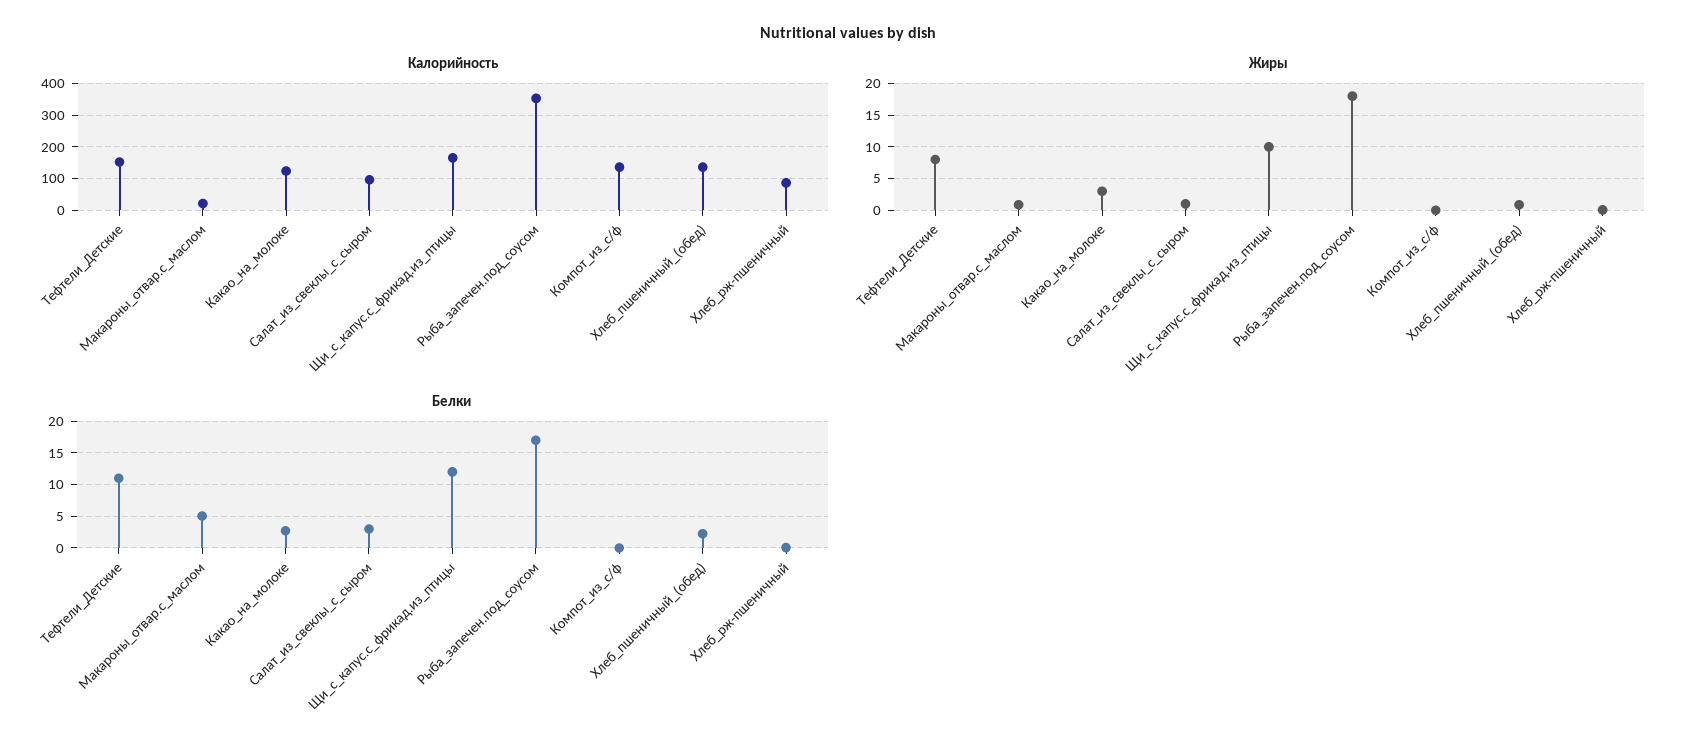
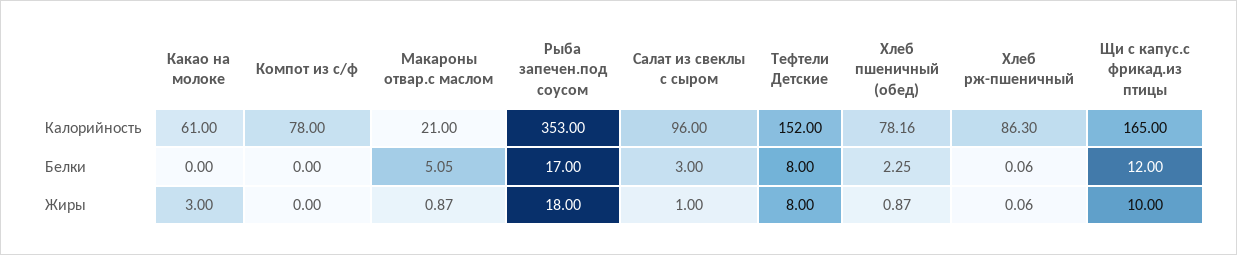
  {
    "Калорийность": {
      "Тефтели_Детские": 152,
      "Макароны_отвар.с_маслом": 21,
-     "Какао_на_молоке": 120,
+     "Какао_на_молоке": 61,
      "Салат_из_свеклы_с_сыром": 96,
      "Щи_с_капус.с_фрикад.из_птицы": 165,
      "Рыба_запечен.под_соусом": 353,
-     "Компот_из_с/ф": 140,
+     "Компот_из_с/ф": 78,
-     "Хлеб_пшеничный_(обед)": 140,
+     "Хлеб_пшеничный_(обед)": 78.16,
      "Хлеб_рж-пшеничный": 86.3
    },
    "Жиры": {
      "Тефтели_Детские": 8,
      "Макароны_отвар.с_маслом": 0.87,
      "Какао_на_молоке": 3,
      "Салат_из_свеклы_с_сыром": 1,
      "Щи_с_капус.с_фрикад.из_птицы": 10,
      "Рыба_запечен.под_соусом": 18,
      "Компот_из_с/ф": 0,
      "Хлеб_пшеничный_(обед)": 0.87,
      "Хлеб_рж-пшеничный": 0.06
    },
    "Белки": {
-     "Тефтели_Детские": 11,
+     "Тефтели_Детские": 8,
      "Макароны_отвар.с_маслом": 5.05,
-     "Какао_на_молоке": 3,
+     "Какао_на_молоке": 0,
      "Салат_из_свеклы_с_сыром": 3,
      "Щи_с_капус.с_фрикад.из_птицы": 12,
      "Рыба_запечен.под_соусом": 17,
      "Компот_из_с/ф": 0,
      "Хлеб_пшеничный_(обед)": 2.25,
      "Хлеб_рж-пшеничный": 0.06
    }
  }

